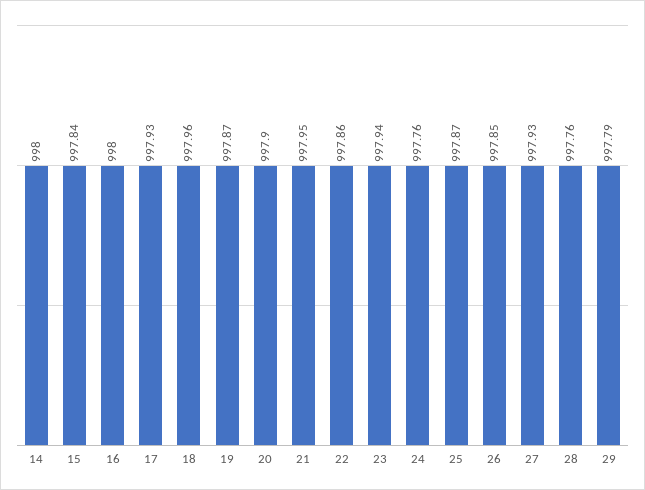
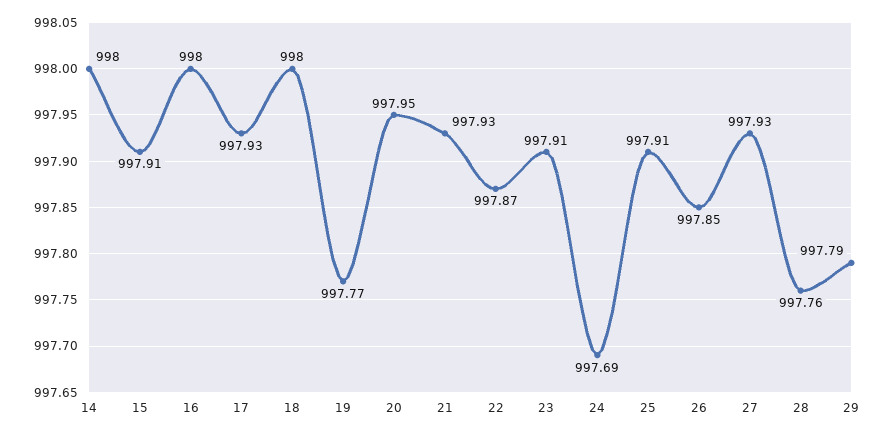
  {
    "14": 998,
-   "15": 997.84,
+   "15": 997.91,
    "16": 998,
    "17": 997.93,
-   "18": 997.96,
+   "18": 998,
-   "19": 997.87,
+   "19": 997.77,
-   "20": 997.9,
+   "20": 997.95,
-   "21": 997.95,
+   "21": 997.93,
-   "22": 997.86,
+   "22": 997.87,
-   "23": 997.94,
+   "23": 997.91,
-   "24": 997.76,
+   "24": 997.69,
-   "25": 997.87,
+   "25": 997.91,
    "26": 997.85,
    "27": 997.93,
    "28": 997.76,
    "29": 997.79
  }

